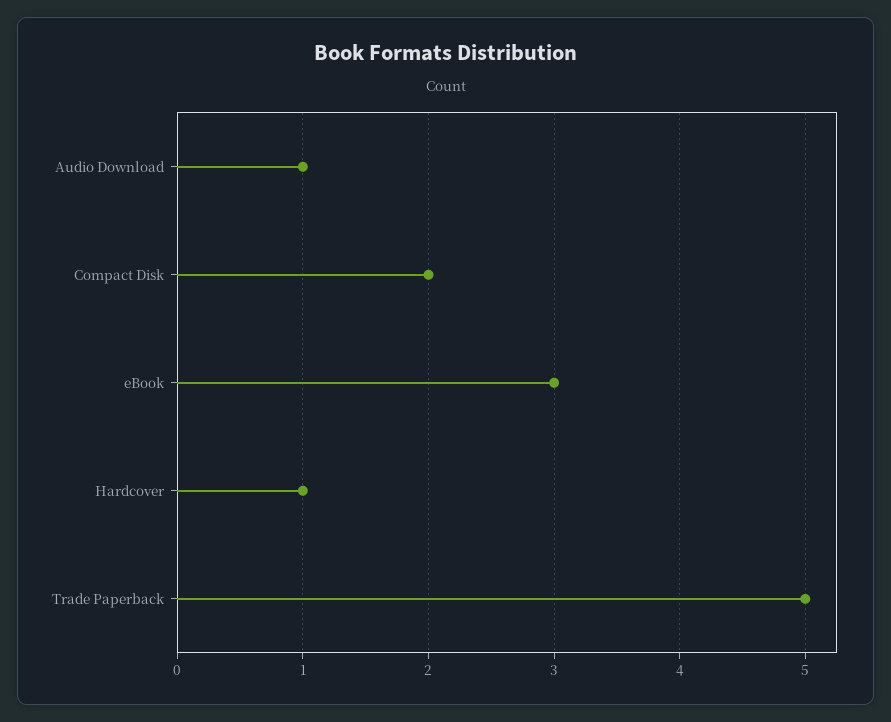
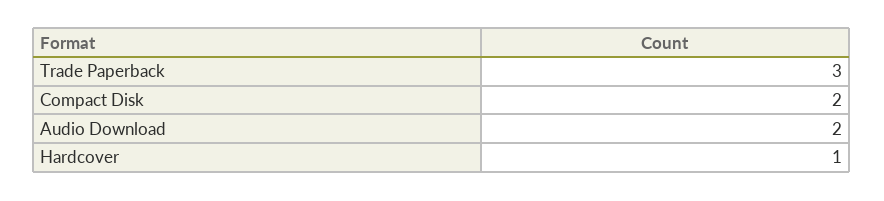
  {
-   "Audio Download": 1,
+   "Audio Download": 2,
    "Compact Disk": 2,
-   "eBook": 3,
    "Hardcover": 1,
-   "Trade Paperback": 5
+   "Trade Paperback": 3
  }

